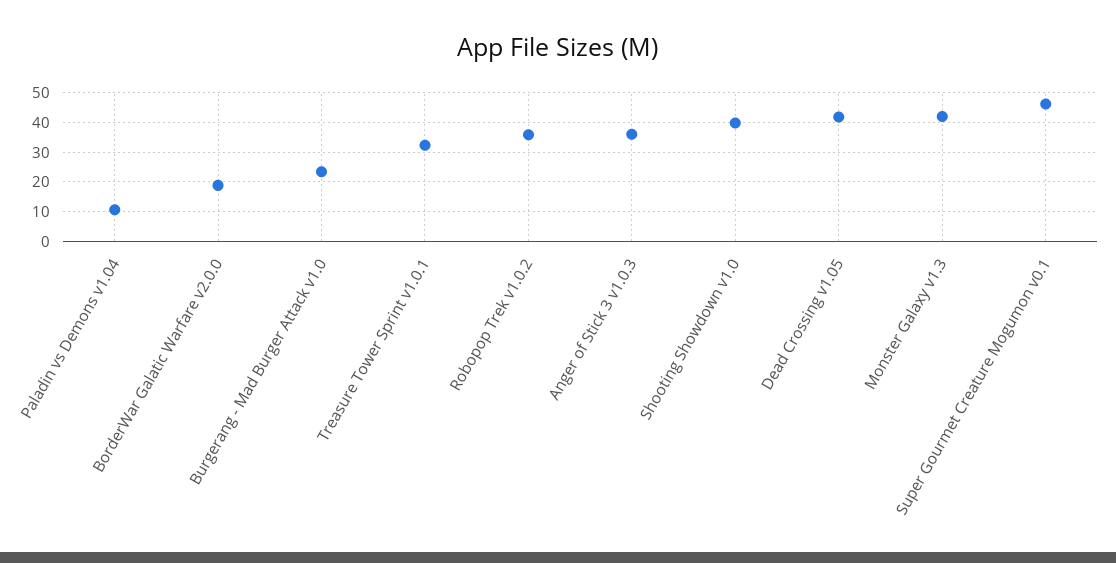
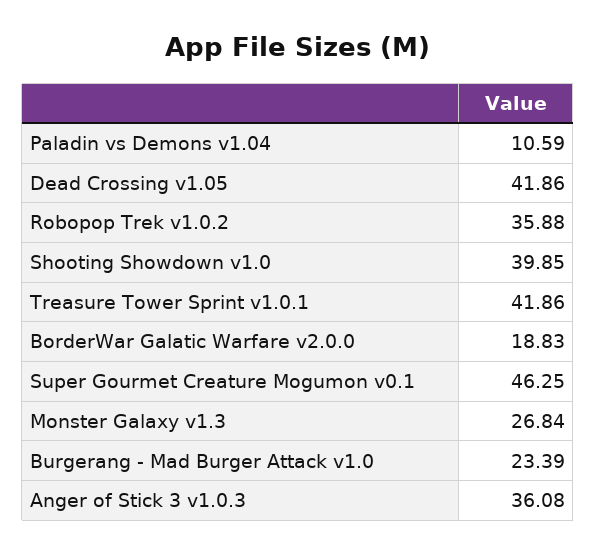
  {
    "Paladin vs Demons v1.04": 10.59,
    "BorderWar Galatic Warfare v2.0.0": 18.83,
    "Burgerang - Mad Burger Attack v1.0": 23.39,
-   "Treasure Tower Sprint v1.0.1": 32.5,
+   "Treasure Tower Sprint v1.0.1": 41.86,
    "Robopop Trek v1.0.2": 35.88,
    "Anger of Stick 3 v1.0.3": 36.08,
    "Shooting Showdown v1.0": 39.85,
    "Dead Crossing v1.05": 41.86,
-   "Monster Galaxy v1.3": 42.5,
+   "Monster Galaxy v1.3": 26.84,
    "Super Gourmet Creature Mogumon v0.1": 46.25
  }

